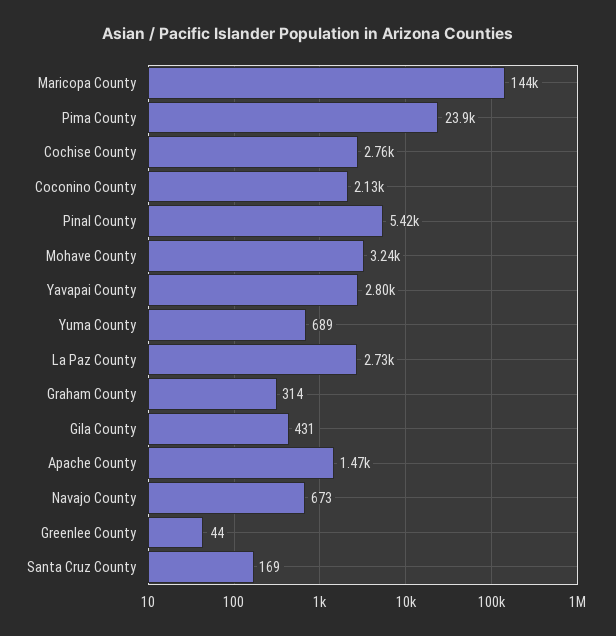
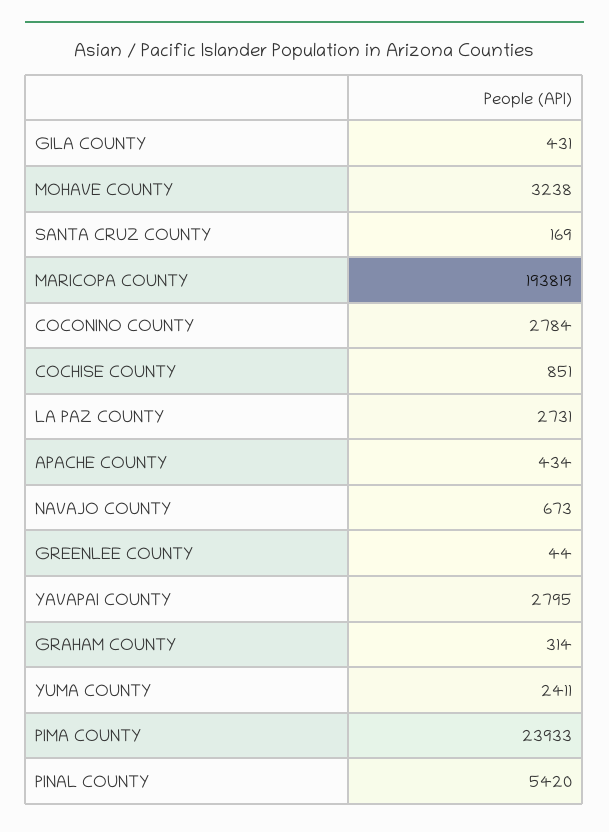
  {
-   "Maricopa County": 144000,
+   "Maricopa County": 193819,
    "Pima County": 23933,
-   "Cochise County": 2760,
+   "Cochise County": 851,
-   "Coconino County": 2130,
+   "Coconino County": 2784,
    "Pinal County": 5420,
    "Mohave County": 3238,
    "Yavapai County": 2795,
-   "Yuma County": 689,
+   "Yuma County": 2411,
    "La Paz County": 2731,
    "Graham County": 314,
    "Gila County": 431,
-   "Apache County": 1470,
+   "Apache County": 434,
    "Navajo County": 673,
    "Greenlee County": 44,
    "Santa Cruz County": 169
  }

